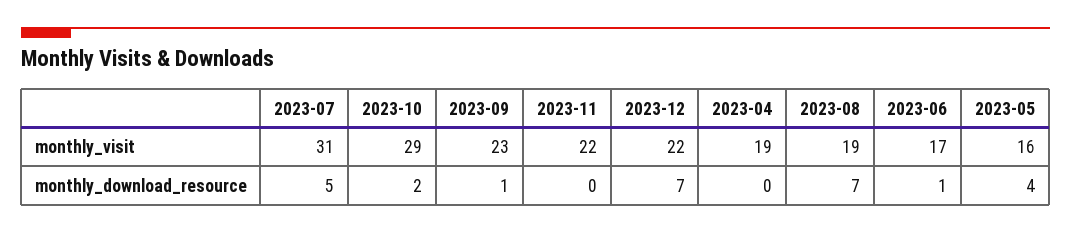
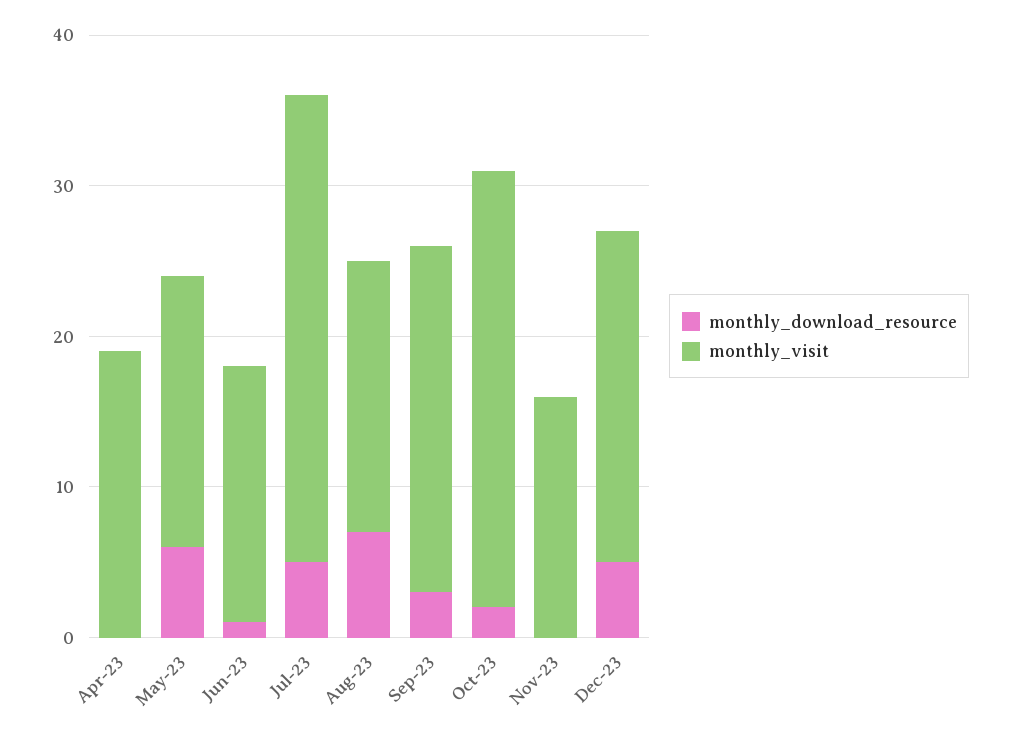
  {
    "monthly_visit": {
      "2023-07": 31,
      "2023-10": 29,
      "2023-09": 23,
-     "2023-11": 22,
+     "2023-11": 16,
      "2023-12": 22,
      "2023-04": 19,
-     "2023-08": 19,
+     "2023-08": 18,
      "2023-06": 17,
-     "2023-05": 16
+     "2023-05": 18
    },
    "monthly_download_resource": {
      "2023-07": 5,
      "2023-10": 2,
-     "2023-09": 1,
+     "2023-09": 3,
      "2023-11": 0,
-     "2023-12": 7,
+     "2023-12": 5,
      "2023-04": 0,
      "2023-08": 7,
      "2023-06": 1,
-     "2023-05": 4
+     "2023-05": 6
    }
  }

